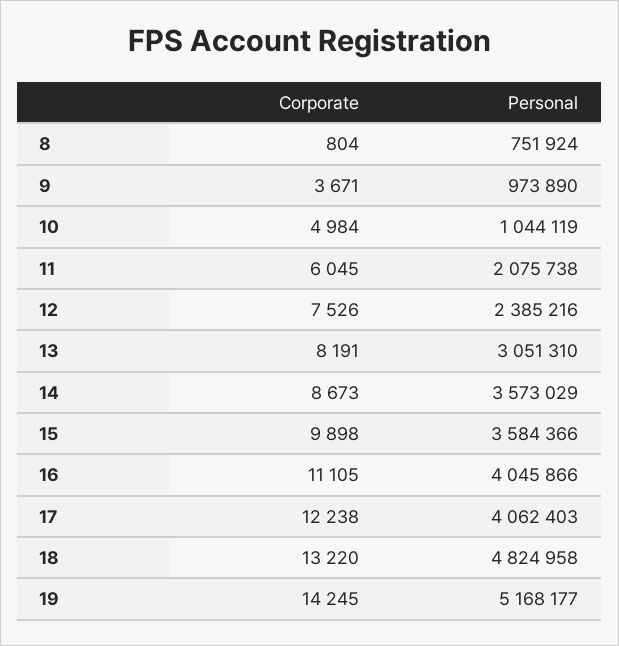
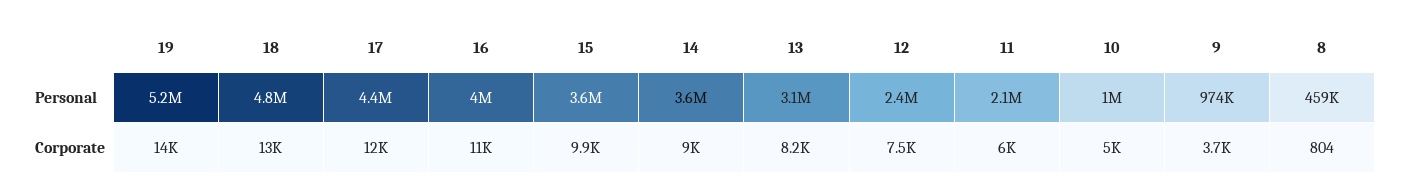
  {
    "Corporate": {
      "8": 804,
      "9": 3671,
      "10": 4984,
      "11": 6045,
      "12": 7526,
      "13": 8191,
-     "14": 8673,
+     "14": 9000,
      "15": 9898,
      "16": 11105,
      "17": 12238,
      "18": 13220,
      "19": 14245
    },
    "Personal": {
-     "8": 751924,
+     "8": 459000,
      "9": 973890,
      "10": 1044119,
      "11": 2075738,
      "12": 2385216,
      "13": 3051310,
      "14": 3573029,
      "15": 3584366,
      "16": 4045866,
-     "17": 4062403,
+     "17": 4400000,
      "18": 4824958,
      "19": 5168177
    }
  }

